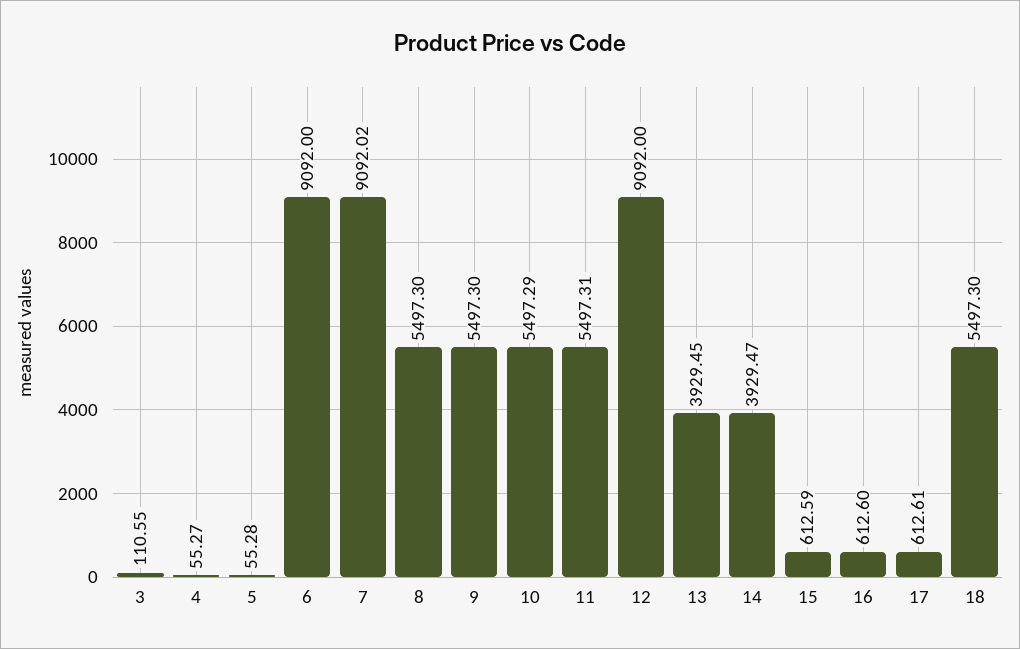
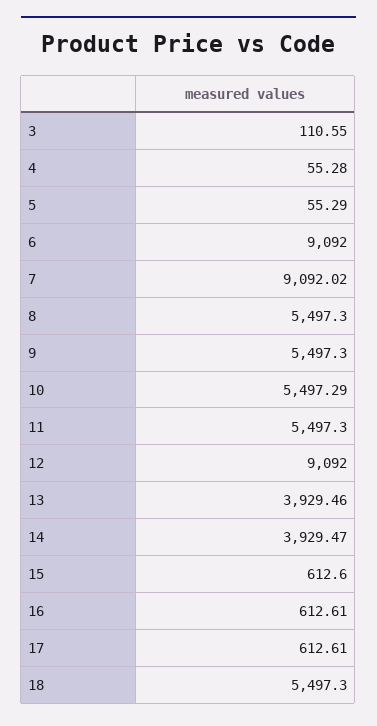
  {
    "3": 110.55,
-   "4": 55.27,
+   "4": 55.28,
-   "5": 55.28,
+   "5": 55.29,
    "6": 9092,
    "7": 9092.02,
    "8": 5497.3,
    "9": 5497.3,
    "10": 5497.29,
-   "11": 5497.31,
+   "11": 5497.3,
    "12": 9092,
-   "13": 3929.45,
+   "13": 3929.46,
    "14": 3929.47,
-   "15": 612.59,
+   "15": 612.6,
-   "16": 612.6,
+   "16": 612.61,
    "17": 612.61,
    "18": 5497.3
  }

